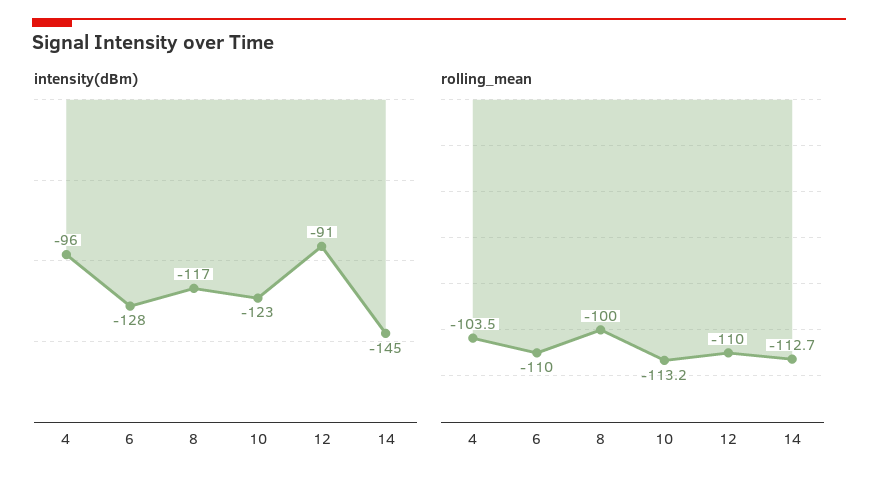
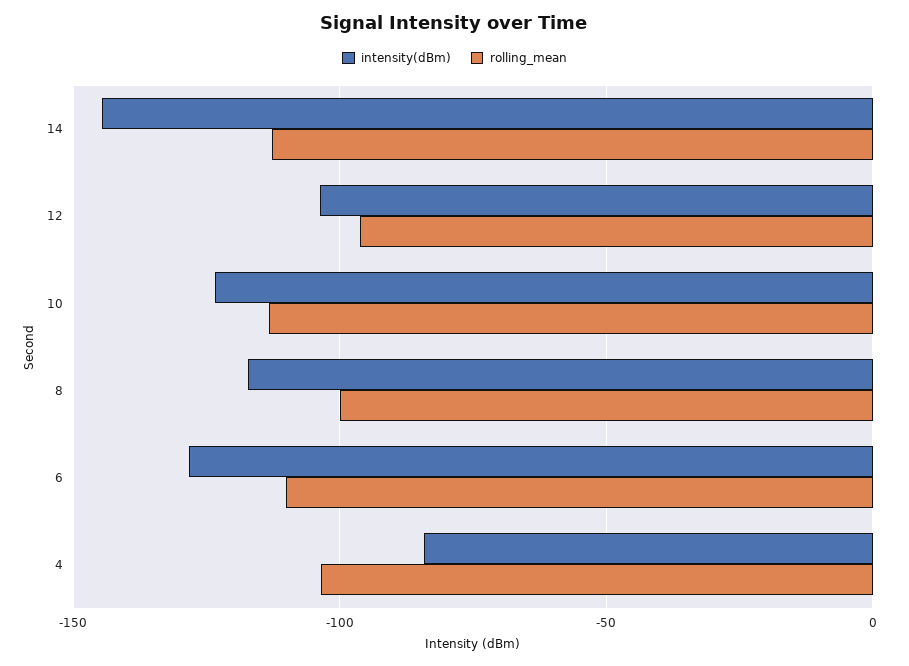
  {
    "intensity(dBm)": {
-     "4": -96,
+     "4": -85,
      "6": -128,
      "8": -117,
      "10": -123,
-     "12": -91,
+     "12": -105,
      "14": -145
    },
    "rolling_mean": {
      "4": -103.5,
      "6": -110,
      "8": -100,
      "10": -113.2,
-     "12": -110,
+     "12": -95,
      "14": -112.7
    }
  }

